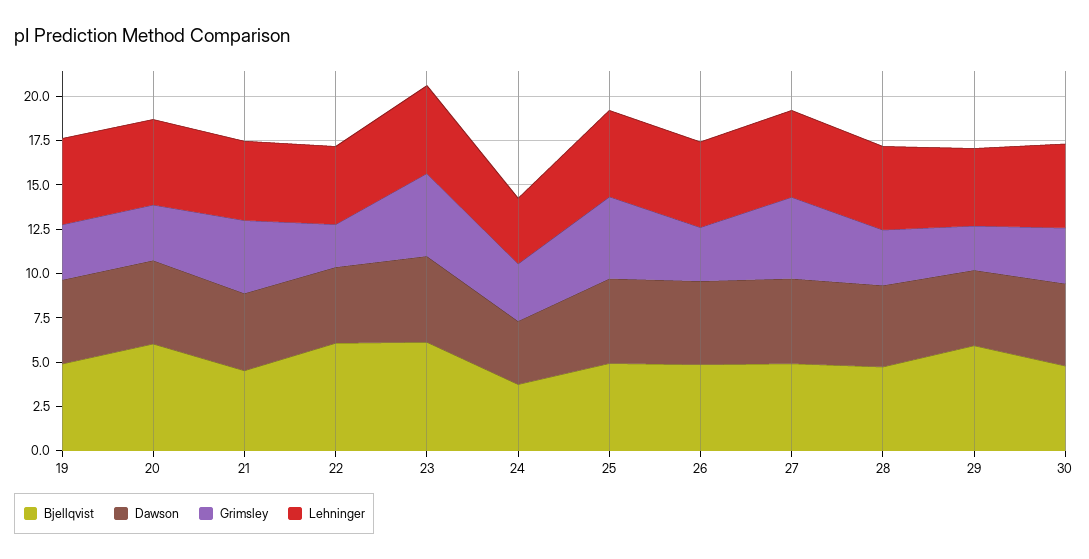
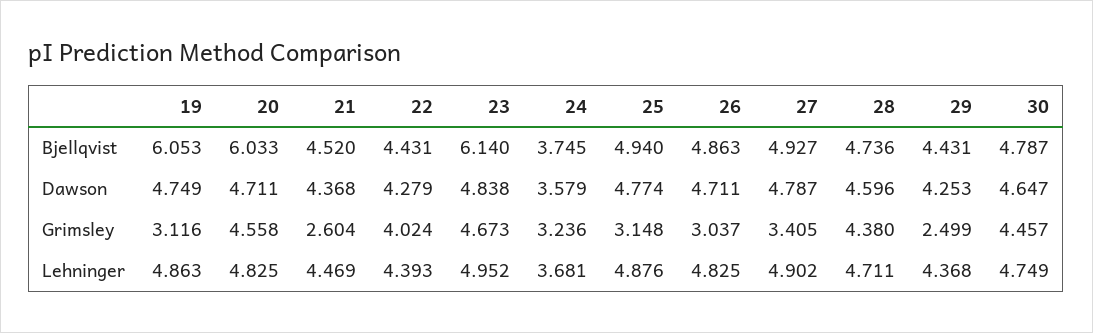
  {
    "Bjellqvist": {
-     "19": 5,
+     "19": 6.053,
      "20": 6.033,
      "21": 4.52,
-     "22": 6,
+     "22": 4.431,
      "23": 6.14,
      "24": 3.745,
      "25": 4.94,
      "26": 4.863,
      "27": 4.927,
      "28": 4.736,
-     "29": 6,
+     "29": 4.431,
      "30": 4.787
    },
    "Dawson": {
      "19": 4.749,
      "20": 4.711,
      "21": 4.368,
      "22": 4.279,
      "23": 4.838,
      "24": 3.579,
      "25": 4.774,
      "26": 4.711,
      "27": 4.787,
      "28": 4.596,
      "29": 4.253,
      "30": 4.647
    },
    "Grimsley": {
      "19": 3.116,
-     "20": 3,
+     "20": 4.558,
-     "21": 4,
+     "21": 2.604,
-     "22": 2.5,
+     "22": 4.024,
      "23": 4.673,
      "24": 3.236,
-     "25": 4.5,
+     "25": 3.148,
      "26": 3.037,
-     "27": 4.5,
+     "27": 3.405,
-     "28": 3,
+     "28": 4.38,
      "29": 2.499,
-     "30": 3
+     "30": 4.457
    },
    "Lehninger": {
      "19": 4.863,
      "20": 4.825,
      "21": 4.469,
      "22": 4.393,
      "23": 4.952,
      "24": 3.681,
      "25": 4.876,
      "26": 4.825,
      "27": 4.902,
      "28": 4.711,
      "29": 4.368,
      "30": 4.749
    }
  }

